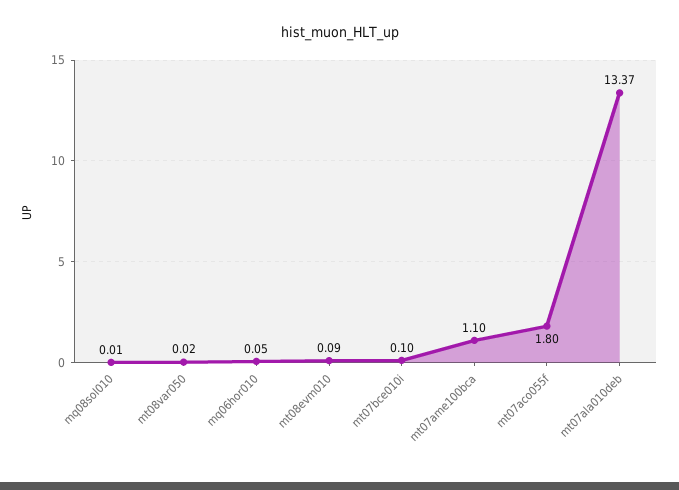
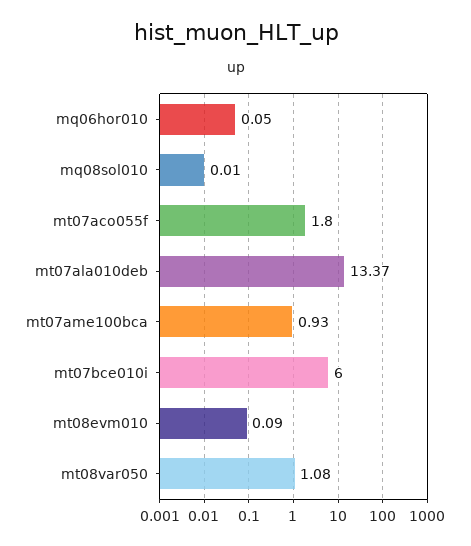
  {
    "mq08sol010": 0.01,
-   "mt08var050": 0.02,
+   "mt08var050": 1.08,
    "mq06hor010": 0.05,
    "mt08evm010": 0.09,
-   "mt07bce010i": 0.1,
+   "mt07bce010i": 6,
-   "mt07ame100bca": 1.1,
+   "mt07ame100bca": 0.93,
    "mt07aco055f": 1.8,
    "mt07ala010deb": 13.37
  }

